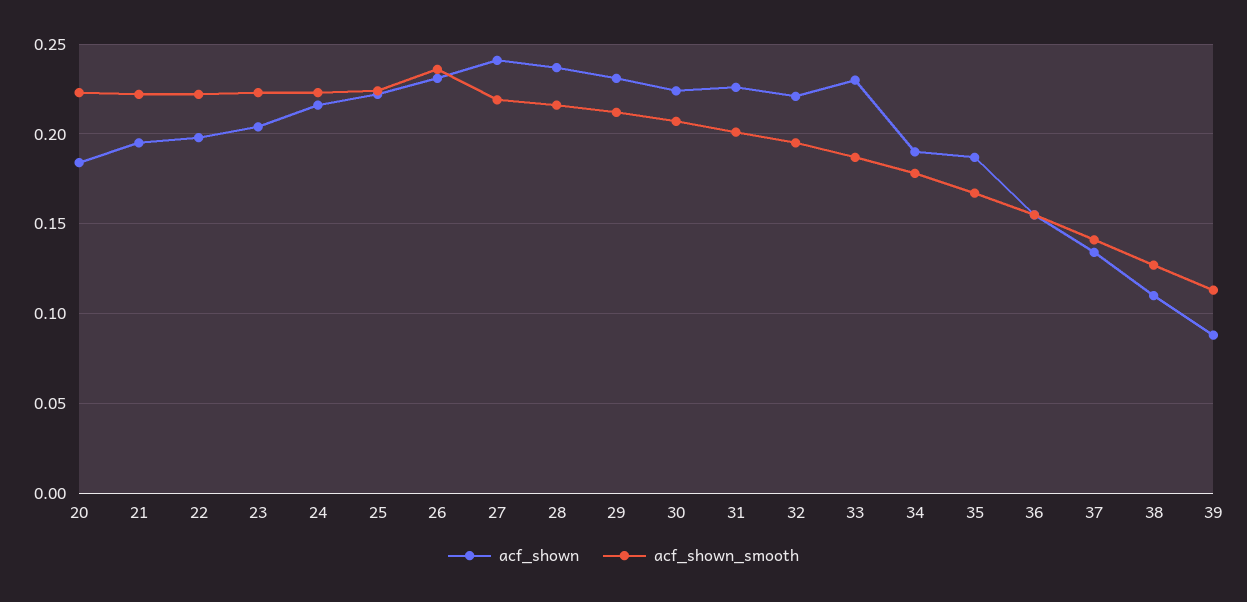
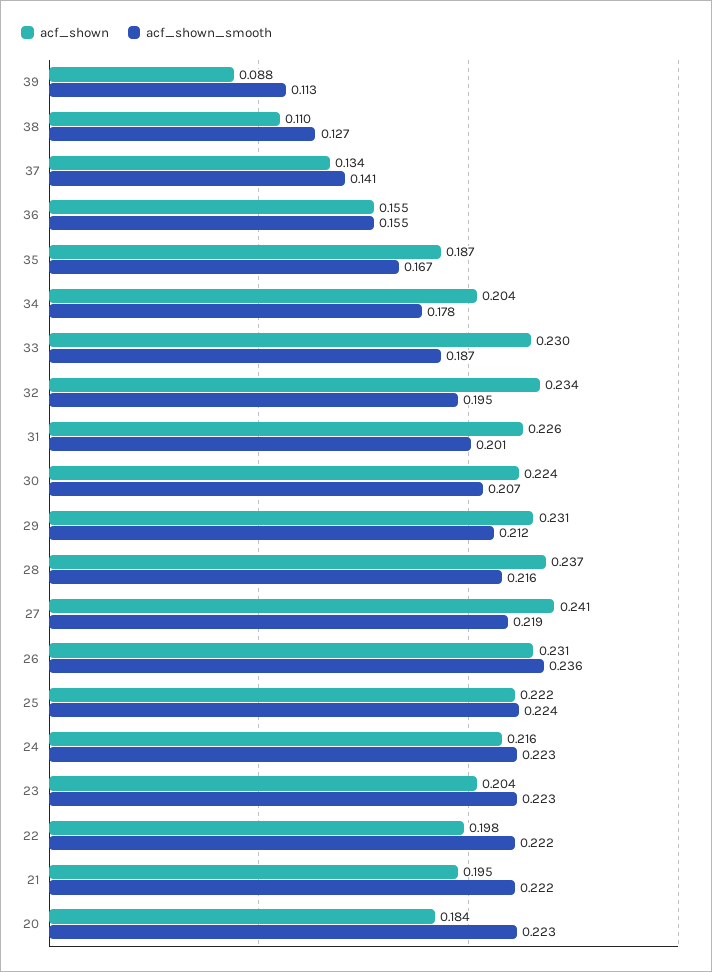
  {
    "acf_shown": {
      "20": 0.184,
      "21": 0.195,
      "22": 0.198,
      "23": 0.204,
      "24": 0.216,
      "25": 0.222,
      "26": 0.231,
      "27": 0.241,
      "28": 0.237,
      "29": 0.231,
      "30": 0.224,
      "31": 0.226,
-     "32": 0.22,
+     "32": 0.234,
      "33": 0.23,
-     "34": 0.19,
+     "34": 0.204,
      "35": 0.187,
      "36": 0.155,
      "37": 0.134,
      "38": 0.11,
      "39": 0.088
    },
    "acf_shown_smooth": {
      "20": 0.223,
      "21": 0.222,
      "22": 0.222,
      "23": 0.223,
      "24": 0.223,
      "25": 0.224,
      "26": 0.236,
      "27": 0.219,
      "28": 0.216,
      "29": 0.212,
      "30": 0.207,
      "31": 0.201,
      "32": 0.195,
      "33": 0.187,
      "34": 0.178,
      "35": 0.167,
      "36": 0.155,
      "37": 0.141,
      "38": 0.127,
      "39": 0.113
    }
  }

